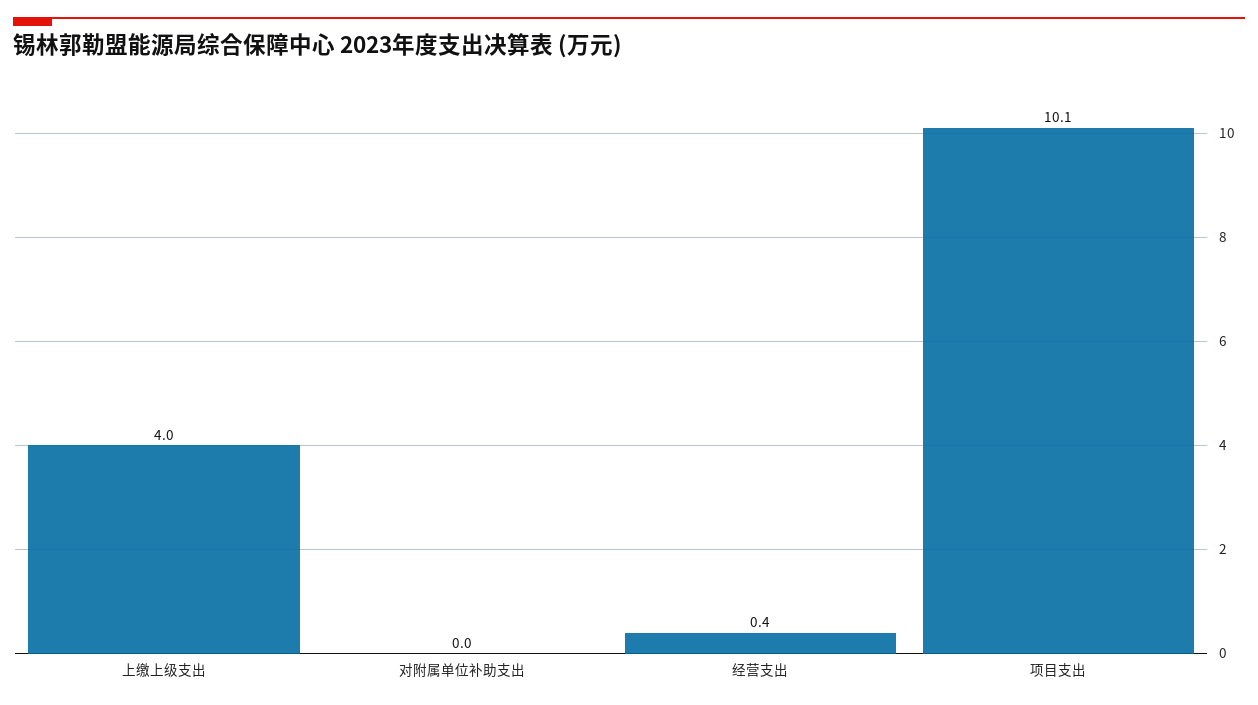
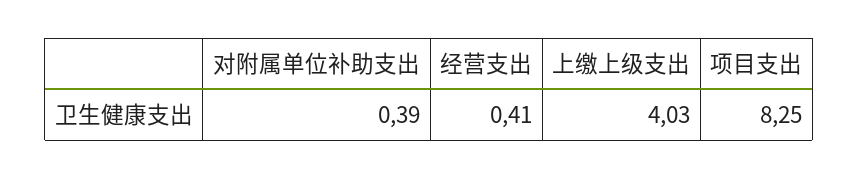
  {
    "上缴上级支出": 4.03,
-   "对附属单位补助支出": 0,
+   "对附属单位补助支出": 0.39,
    "经营支出": 0.41,
-   "项目支出": 10.1
+   "项目支出": 8.25
  }

